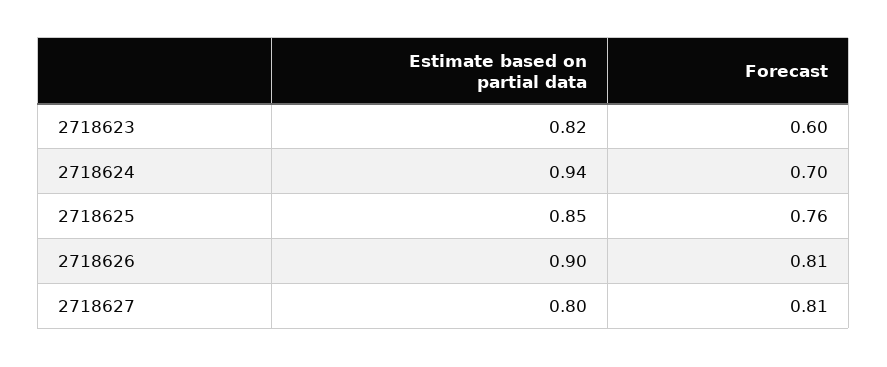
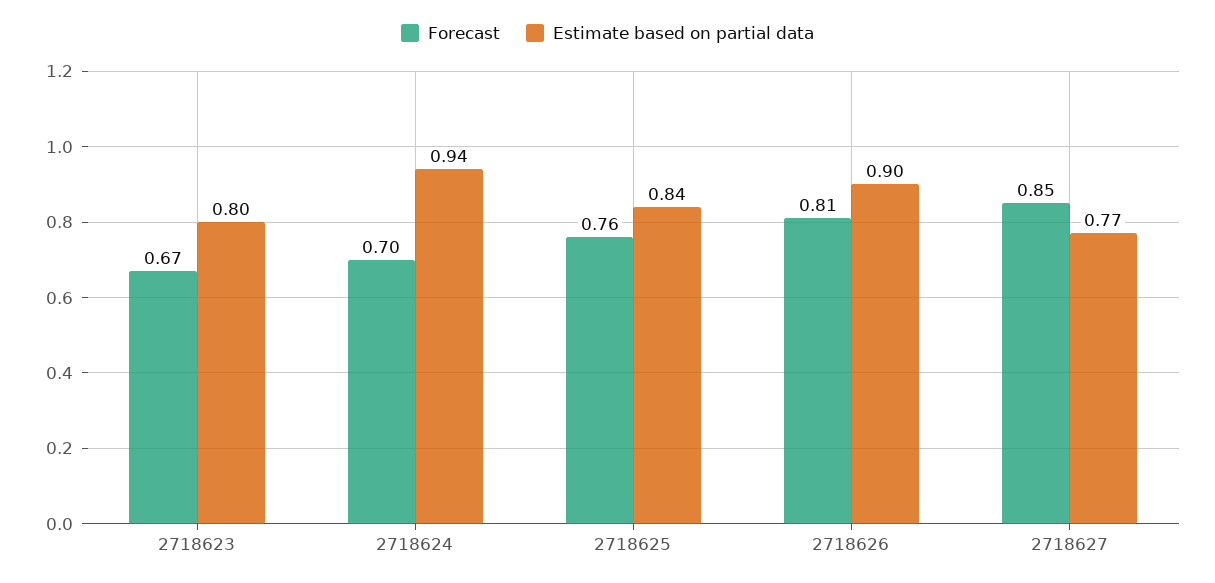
  {
    "Estimate based on partial data": {
-     "2718623": 0.82,
+     "2718623": 0.8,
      "2718624": 0.94,
-     "2718625": 0.85,
+     "2718625": 0.84,
      "2718626": 0.9,
-     "2718627": 0.8
+     "2718627": 0.77
    },
    "Forecast": {
-     "2718623": 0.6,
+     "2718623": 0.67,
      "2718624": 0.7,
      "2718625": 0.76,
      "2718626": 0.81,
-     "2718627": 0.81
+     "2718627": 0.85
    }
  }

